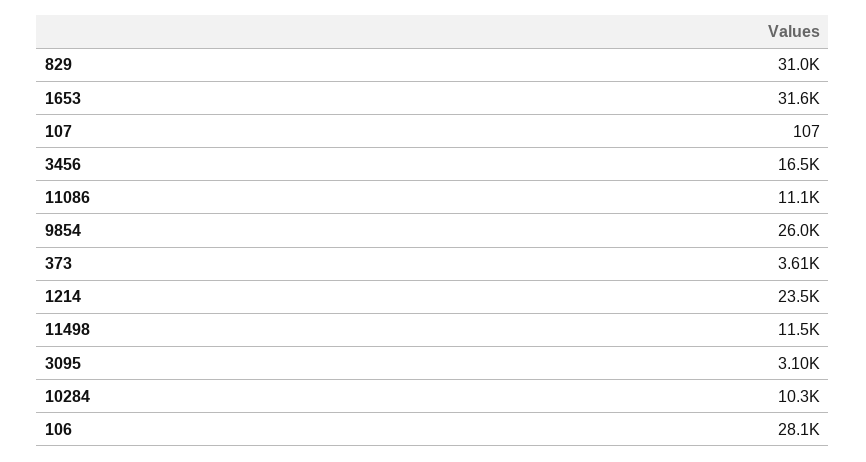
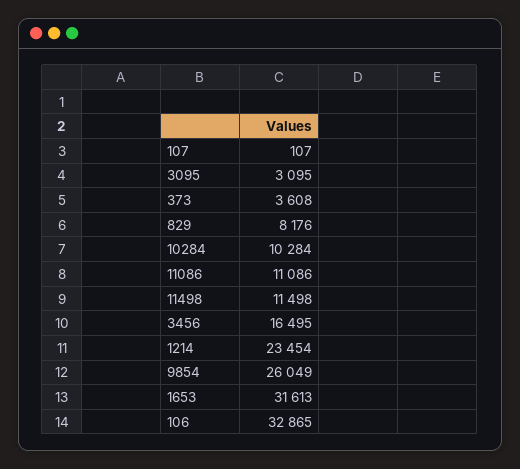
  {
-   "829": 31000,
+   "829": 8176,
    "1653": 31613,
    "107": 107,
    "3456": 16495,
    "11086": 11086,
    "9854": 26049,
    "373": 3608,
    "1214": 23454,
    "11498": 11498,
    "3095": 3095,
    "10284": 10284,
-   "106": 28100
+   "106": 32865
  }

